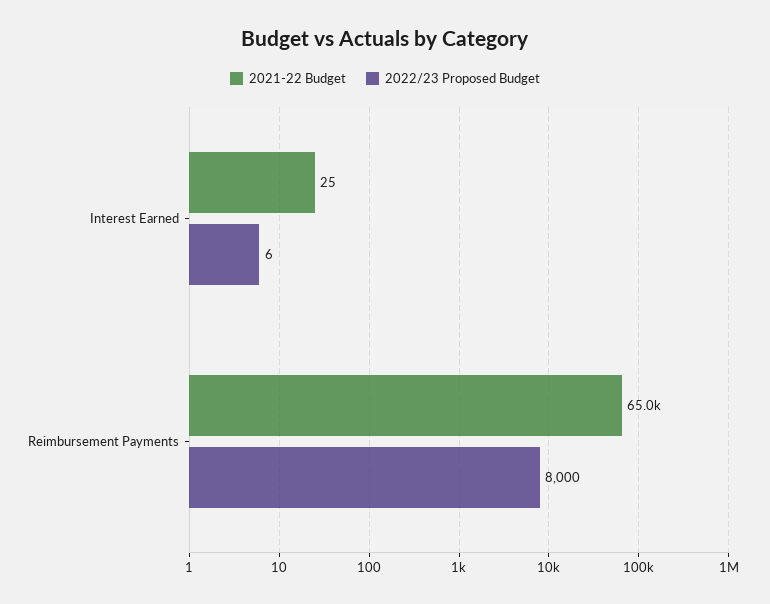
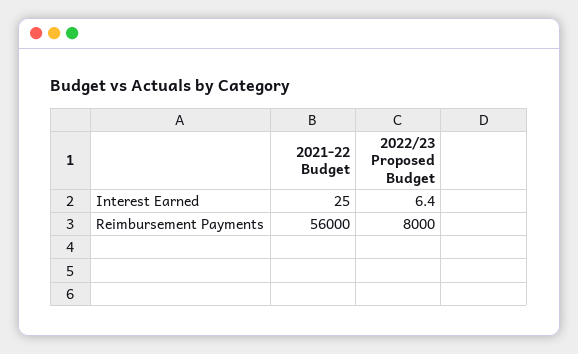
  {
    "2021-22 Budget": {
      "Interest Earned": 25,
-     "Reimbursement Payments": 65000
+     "Reimbursement Payments": 56000
    },
    "2022/23 Proposed Budget": {
      "Interest Earned": 6.4,
      "Reimbursement Payments": 8000
    }
  }

